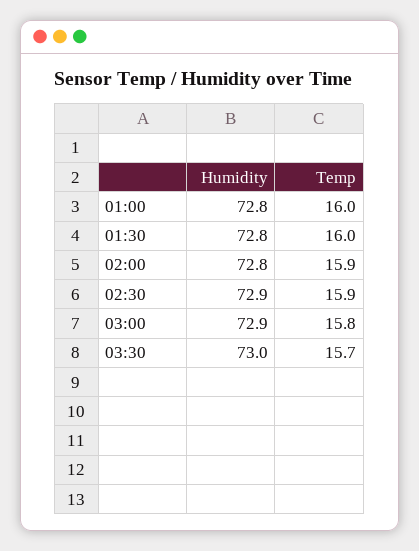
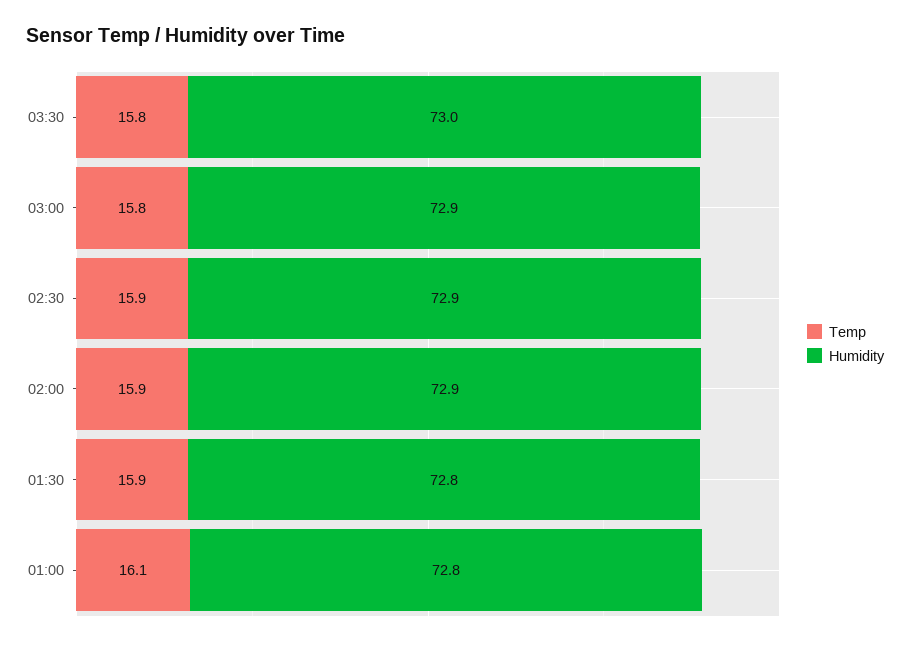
  {
    "Humidity": {
      "01:00": 72.8,
      "01:30": 72.8,
-     "02:00": 72.8,
+     "02:00": 72.9,
      "02:30": 72.9,
      "03:00": 72.9,
      "03:30": 73
    },
    "Temp": {
-     "01:00": 16,
+     "01:00": 16.1,
-     "01:30": 16,
+     "01:30": 15.9,
      "02:00": 15.9,
      "02:30": 15.9,
      "03:00": 15.8,
-     "03:30": 15.7
+     "03:30": 15.8
    }
  }

